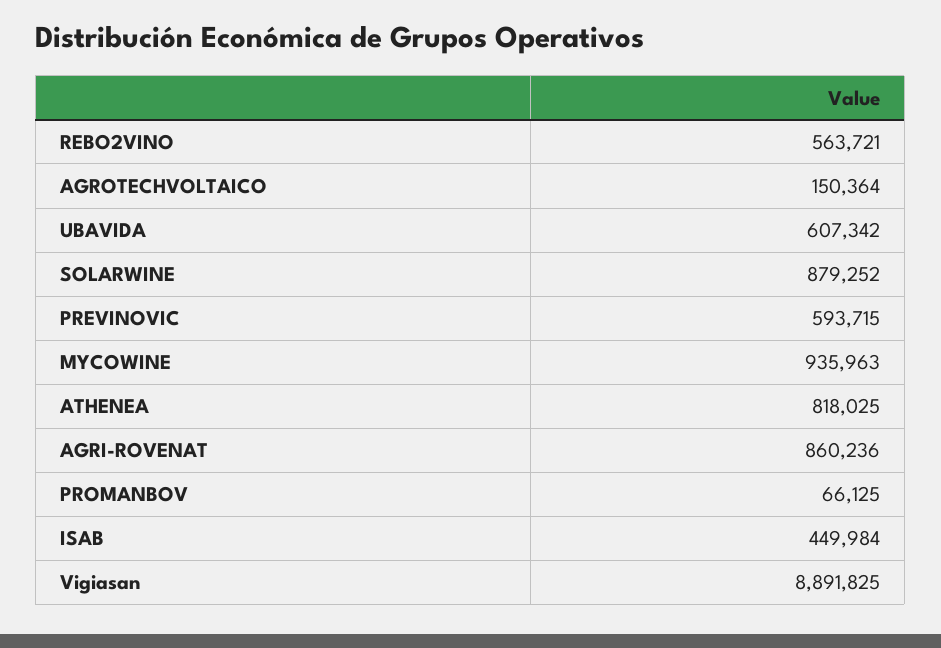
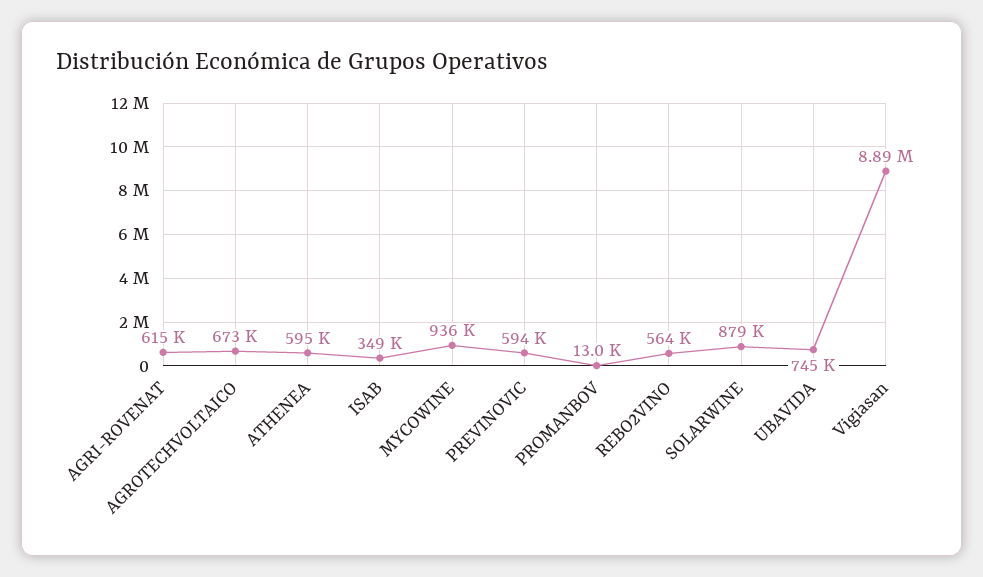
  {
    "REBO2VINO": 563721,
-   "AGROTECHVOLTAICO": 150364,
+   "AGROTECHVOLTAICO": 673000,
-   "UBAVIDA": 607342,
+   "UBAVIDA": 745000,
    "SOLARWINE": 879252,
    "PREVINOVIC": 593715,
    "MYCOWINE": 935963,
-   "ATHENEA": 818025,
+   "ATHENEA": 595000,
-   "AGRI-ROVENAT": 860236,
+   "AGRI-ROVENAT": 615000,
-   "PROMANBOV": 66125,
+   "PROMANBOV": 13000,
-   "ISAB": 449984,
+   "ISAB": 349000,
    "Vigiasan": 8891825
  }

